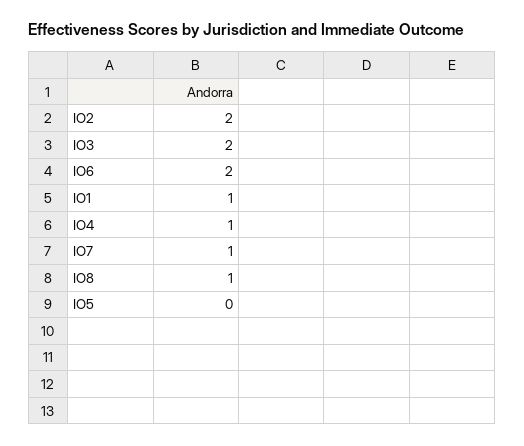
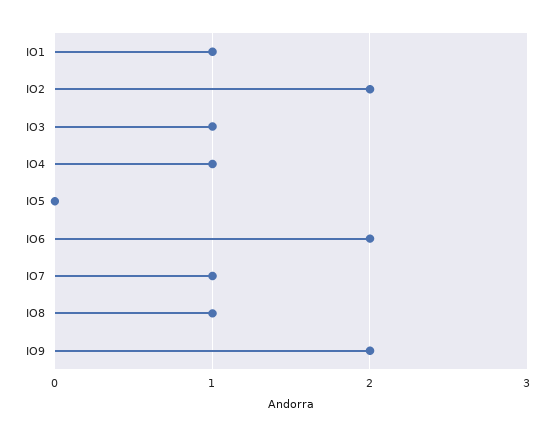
  {
    "IO2": 2,
-   "IO3": 2,
+   "IO3": 1,
    "IO6": 2,
    "IO1": 1,
    "IO4": 1,
    "IO7": 1,
    "IO8": 1,
-   "IO5": 0
+   "IO5": 0,
+   "IO9": 2
  }

